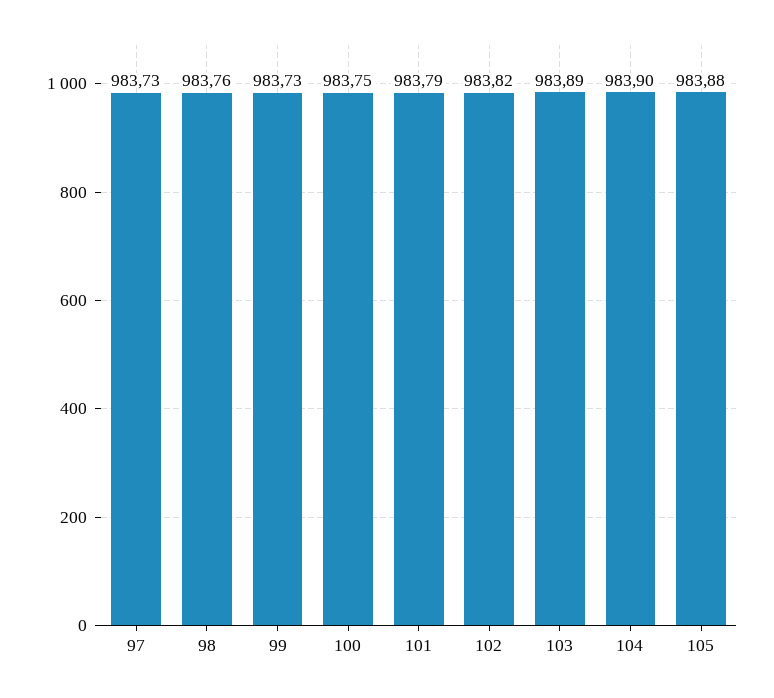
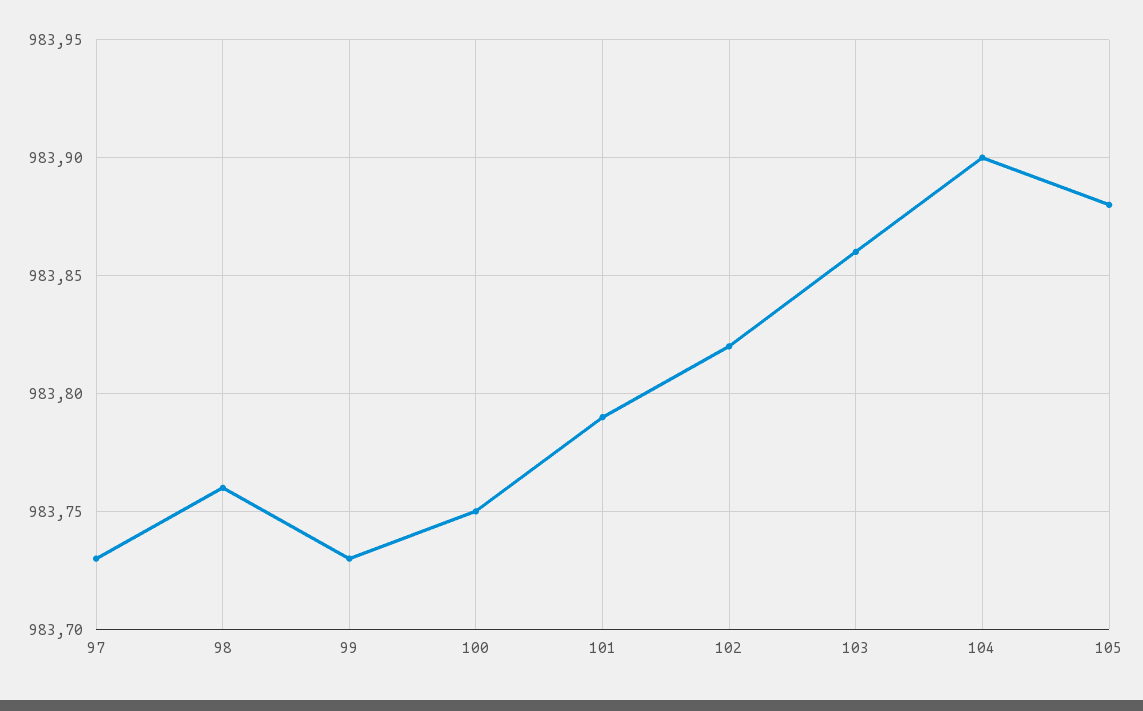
  {
    "97": 983.73,
    "98": 983.76,
    "99": 983.73,
    "100": 983.75,
    "101": 983.79,
    "102": 983.82,
-   "103": 983.89,
+   "103": 983.86,
    "104": 983.9,
    "105": 983.88
  }

